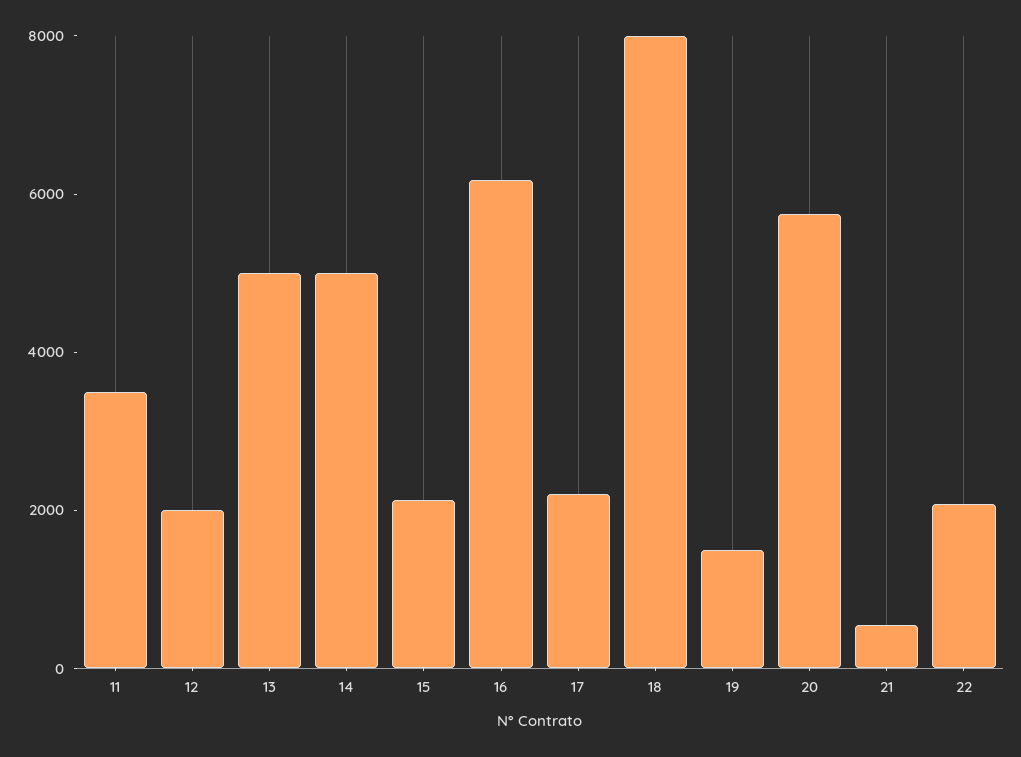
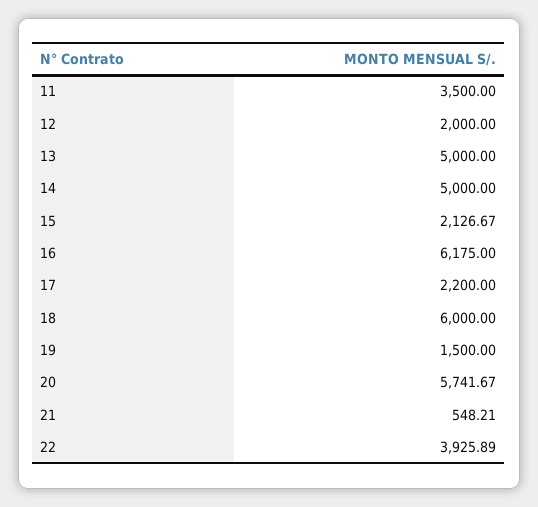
  {
    "11": 3500,
    "12": 2000,
    "13": 5000,
    "14": 5000,
    "15": 2126.67,
    "16": 6175,
    "17": 2200,
-   "18": 8000,
+   "18": 6000,
    "19": 1500,
    "20": 5741.67,
    "21": 548.21,
-   "22": 2000
+   "22": 3925.89
  }

